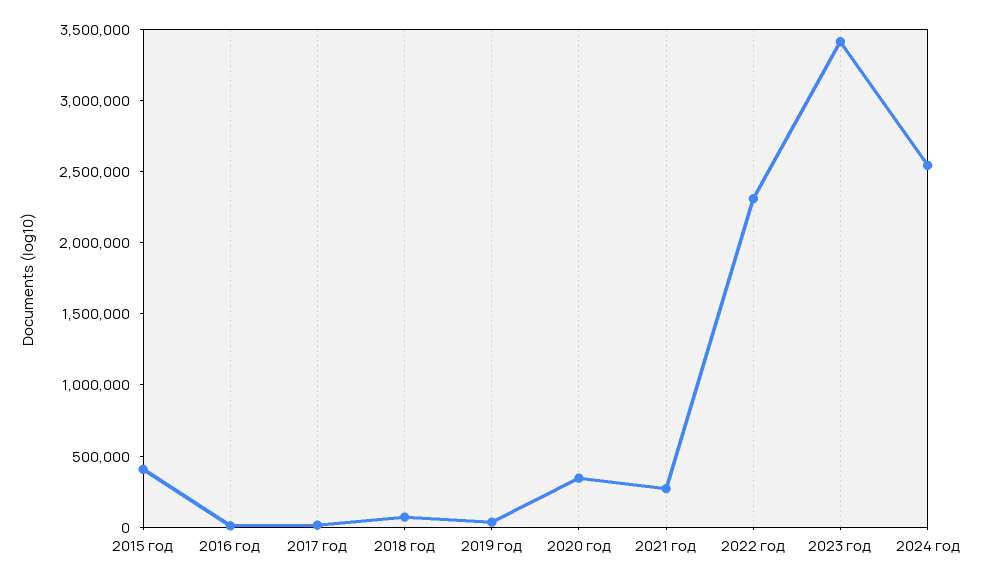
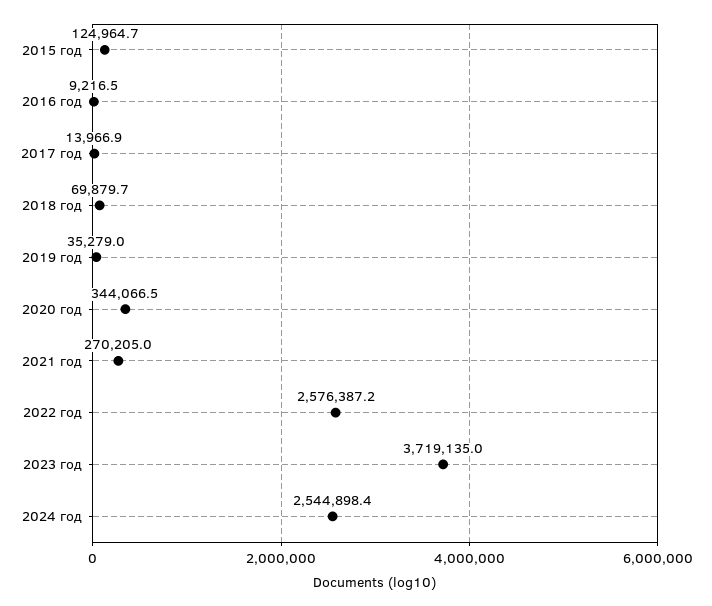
  {
-   "2015 год": 400000,
+   "2015 год": 124964.7,
    "2016 год": 9216.5,
    "2017 год": 13966.9,
    "2018 год": 69879.7,
    "2019 год": 35279,
    "2020 год": 344066.5,
    "2021 год": 270205,
-   "2022 год": 2300000,
+   "2022 год": 2576387.2,
-   "2023 год": 3400000,
+   "2023 год": 3719135,
    "2024 год": 2544898.4
  }

